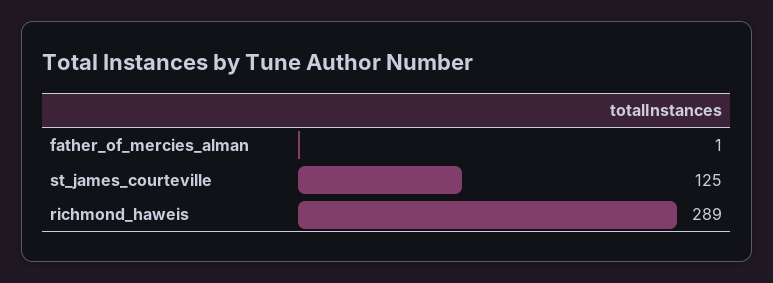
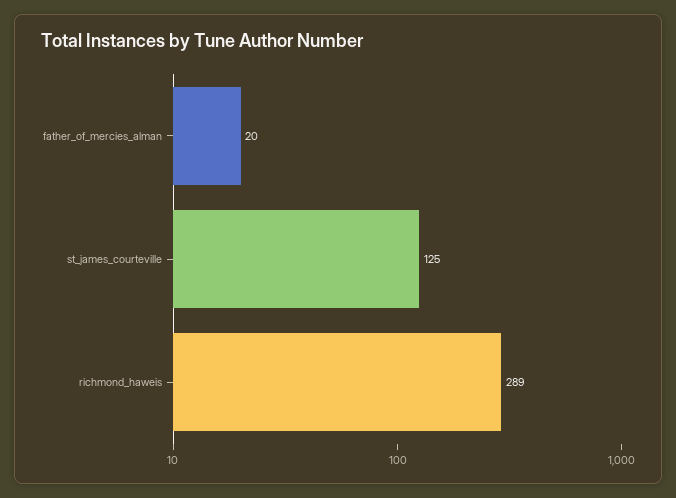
  {
-   "father_of_mercies_alman": 1,
+   "father_of_mercies_alman": 20,
    "st_james_courteville": 125,
    "richmond_haweis": 289
  }

